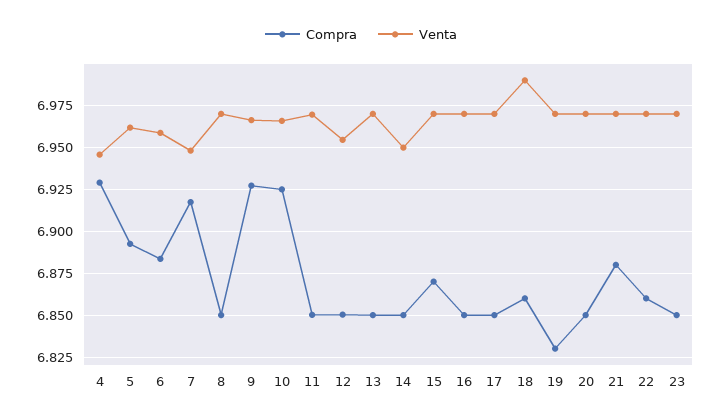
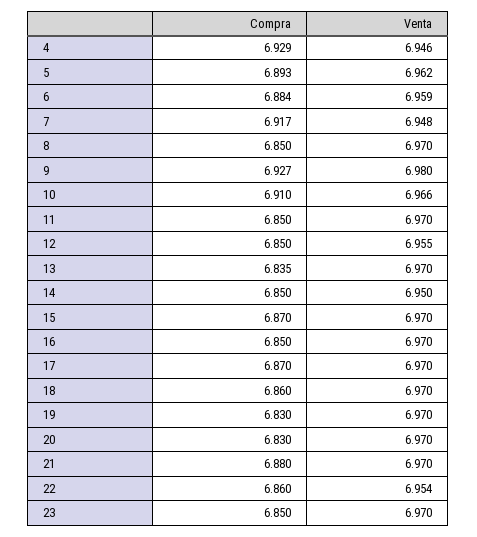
  {
    "Compra": {
      "4": 6.929,
      "5": 6.893,
      "6": 6.884,
      "7": 6.917,
      "8": 6.85,
      "9": 6.927,
-     "10": 6.925,
+     "10": 6.91,
      "11": 6.85,
      "12": 6.85,
-     "13": 6.85,
+     "13": 6.835,
      "14": 6.85,
      "15": 6.87,
      "16": 6.85,
-     "17": 6.85,
+     "17": 6.87,
      "18": 6.86,
      "19": 6.83,
-     "20": 6.85,
+     "20": 6.83,
      "21": 6.88,
      "22": 6.86,
      "23": 6.85
    },
    "Venta": {
      "4": 6.946,
      "5": 6.962,
      "6": 6.959,
      "7": 6.948,
      "8": 6.97,
-     "9": 6.965,
+     "9": 6.98,
      "10": 6.966,
      "11": 6.97,
      "12": 6.955,
      "13": 6.97,
      "14": 6.95,
      "15": 6.97,
      "16": 6.97,
      "17": 6.97,
-     "18": 6.99,
+     "18": 6.97,
      "19": 6.97,
      "20": 6.97,
      "21": 6.97,
-     "22": 6.97,
+     "22": 6.954,
      "23": 6.97
    }
  }

